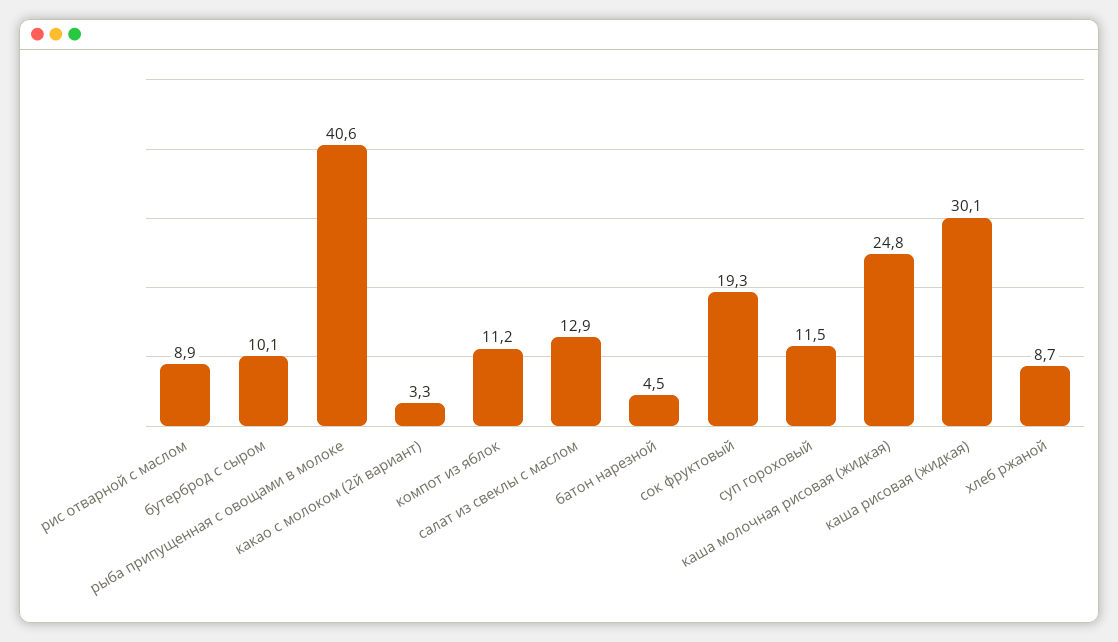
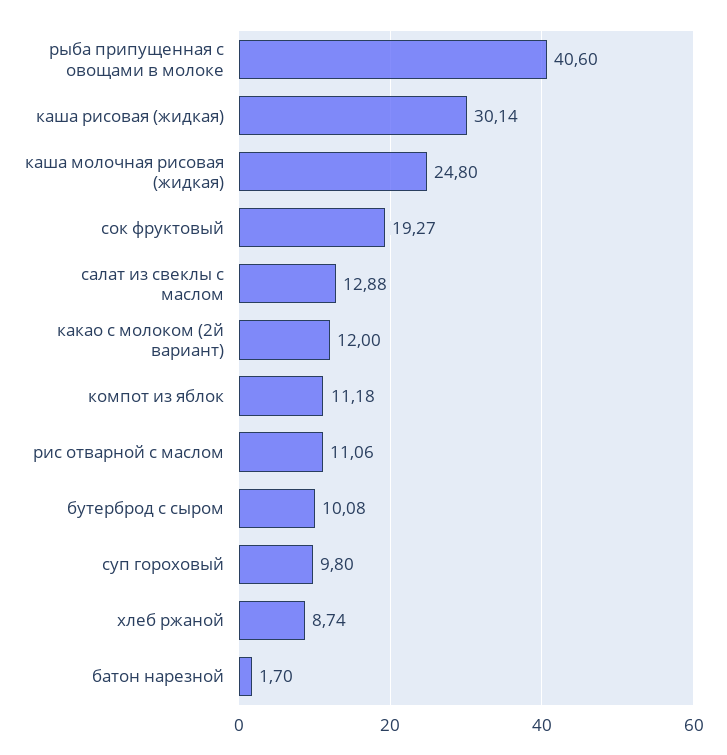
  {
-   "рис отварной с маслом": 8.9,
+   "рис отварной с маслом": 11.06,
    "бутерброд с сыром": 10.08,
    "рыба припущенная с овощами в молоке": 40.6,
-   "какао с молоком (2й вариант)": 3.3,
+   "какао с молоком (2й вариант)": 12,
    "компот из яблок": 11.18,
    "салат из свеклы с маслом": 12.88,
-   "батон нарезной": 4.5,
+   "батон нарезной": 1.7,
    "сок фруктовый": 19.27,
-   "суп гороховый": 11.5,
+   "суп гороховый": 9.8,
    "каша молочная рисовая (жидкая)": 24.8,
    "каша рисовая (жидкая)": 30.14,
    "хлеб ржаной": 8.74
  }

